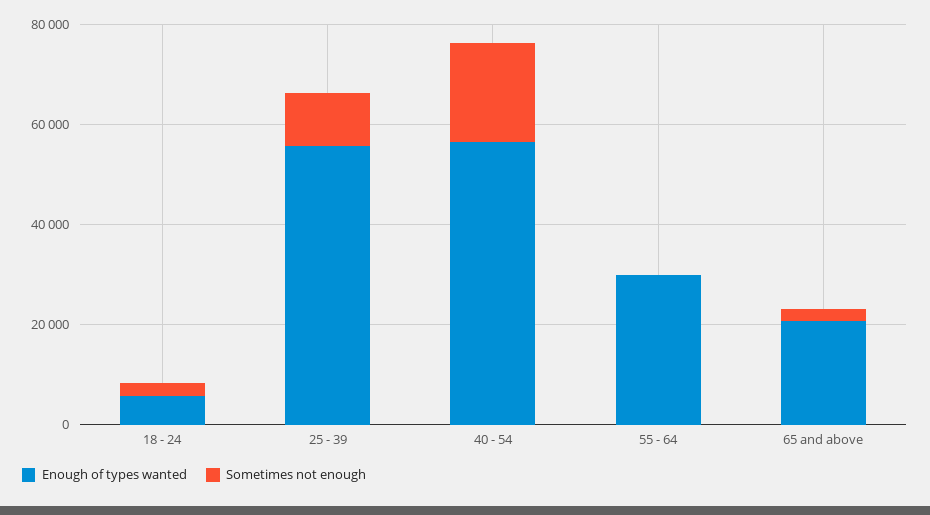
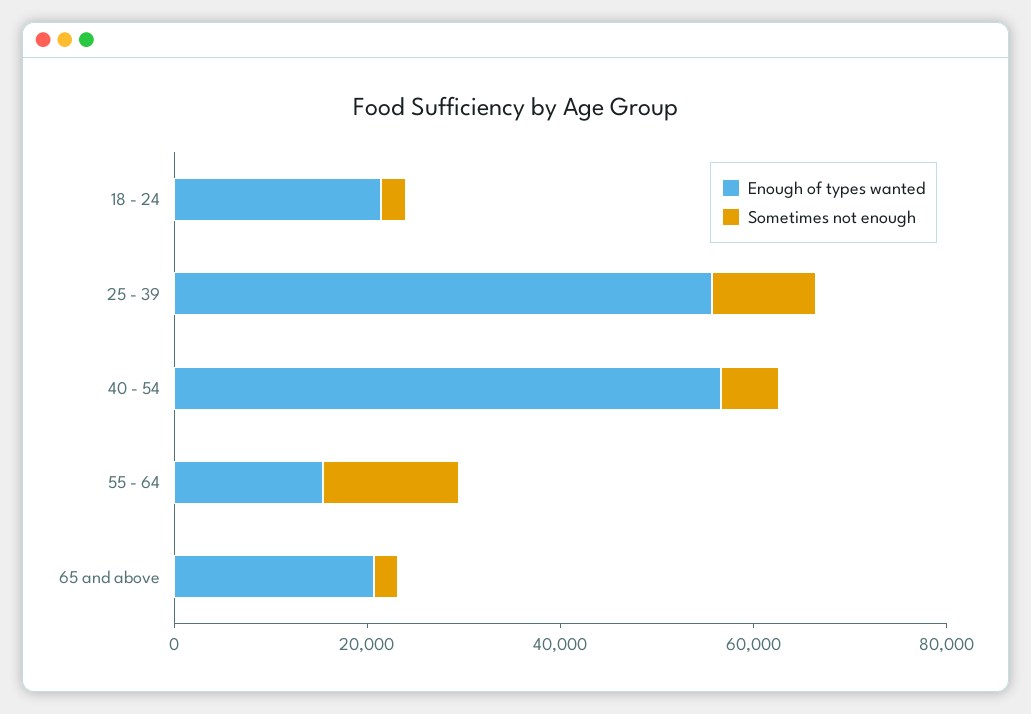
  {
    "Enough of types wanted": {
-     "18 - 24": 5000,
+     "18 - 24": 20000,
      "25 - 39": 55000,
      "40 - 54": 55000,
-     "55 - 64": 30000,
+     "55 - 64": 15000,
      "65 and above": 20000
    },
    "Sometimes not enough": {
      "18 - 24": 5000,
      "25 - 39": 10000,
-     "40 - 54": 20000,
+     "40 - 54": 5000,
-     "55 - 64": 0,
+     "55 - 64": 15000,
      "65 and above": 5000
    }
  }

